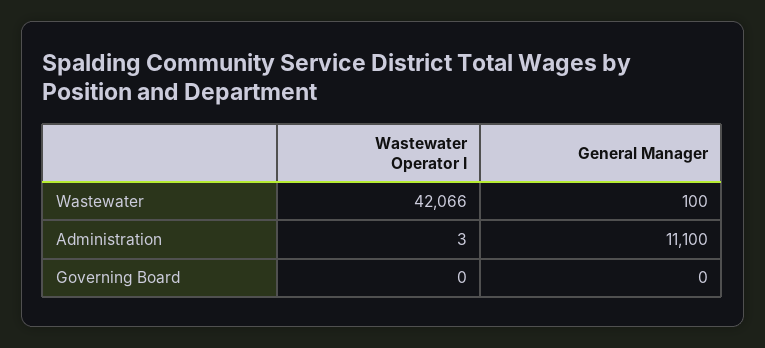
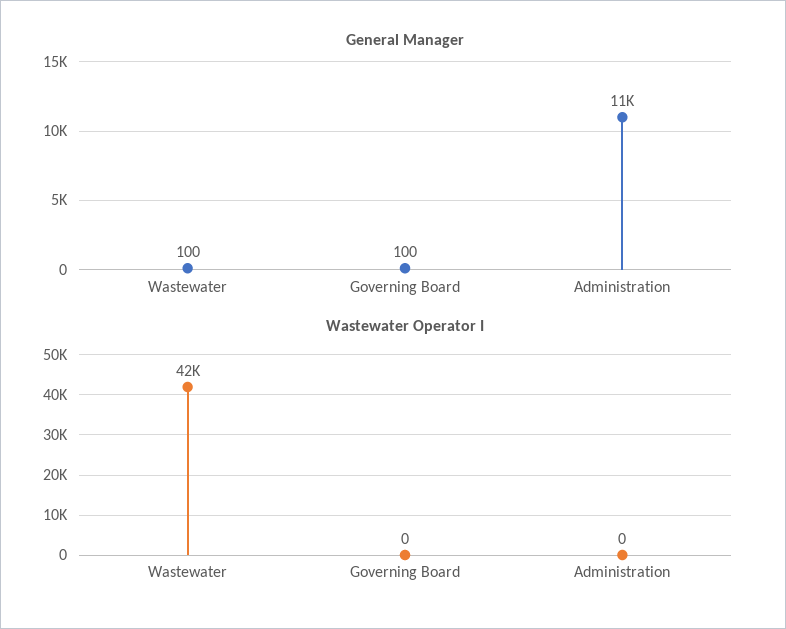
  {
    "Wastewater Operator I": {
      "Wastewater": 42066,
-     "Administration": 3,
+     "Administration": 0,
      "Governing Board": 0
    },
    "General Manager": {
      "Wastewater": 100,
      "Administration": 11100,
-     "Governing Board": 0
+     "Governing Board": 100
    }
  }

